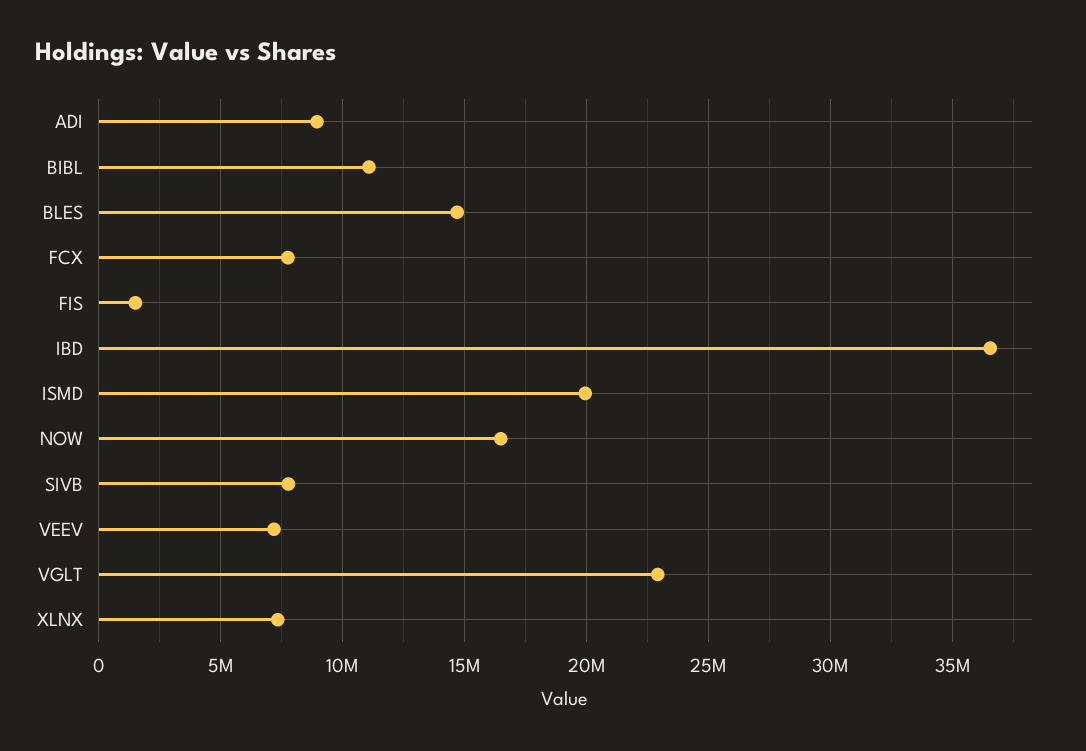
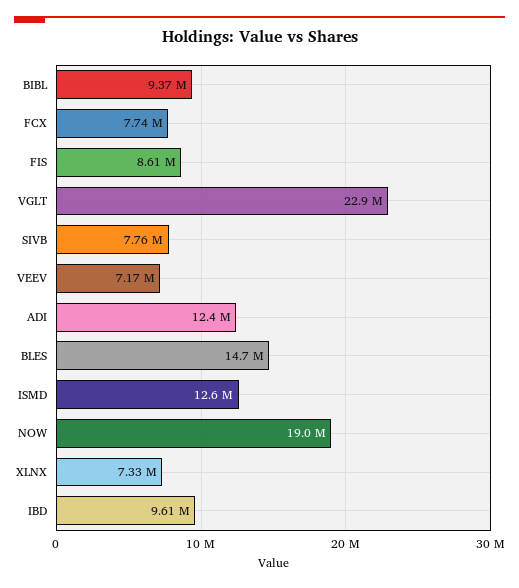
  {
-   "ADI": 9000000,
+   "ADI": 12400000,
-   "BIBL": 11000000,
+   "BIBL": 9370000,
    "BLES": 14700000,
    "FCX": 7740000,
-   "FIS": 1500000,
+   "FIS": 8610000,
-   "IBD": 36500000,
+   "IBD": 9610000,
-   "ISMD": 20000000,
+   "ISMD": 12600000,
-   "NOW": 16500000,
+   "NOW": 19000000,
    "SIVB": 7760000,
    "VEEV": 7170000,
    "VGLT": 22900000,
    "XLNX": 7330000
  }

